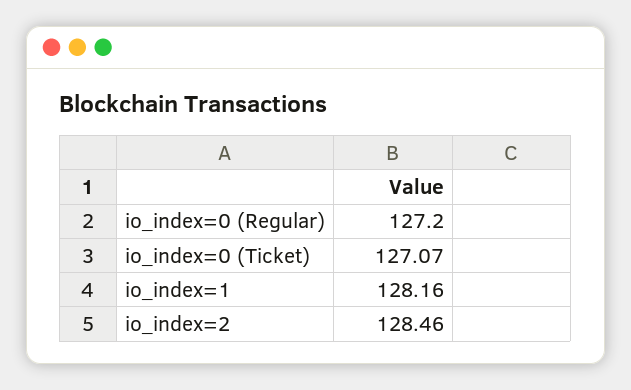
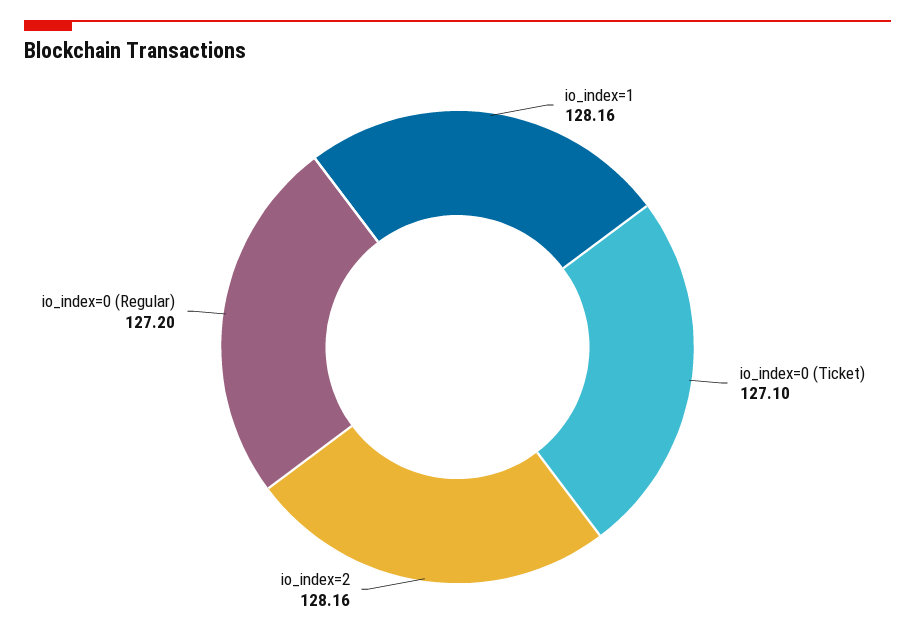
  {
    "io_index=0 (Regular)": 127.2,
-   "io_index=0 (Ticket)": 127.07,
+   "io_index=0 (Ticket)": 127.1,
    "io_index=1": 128.16,
-   "io_index=2": 128.46
+   "io_index=2": 128.16
  }

